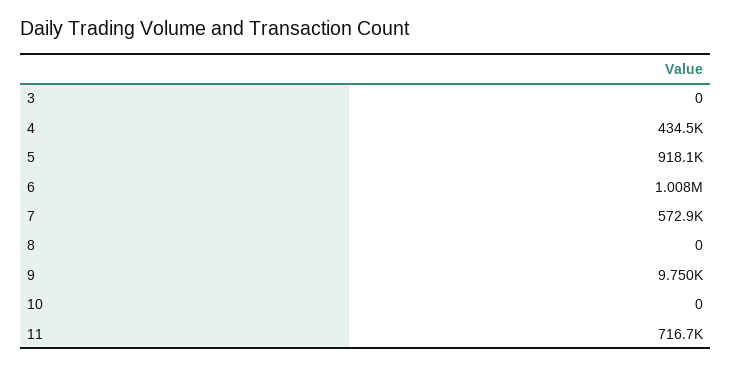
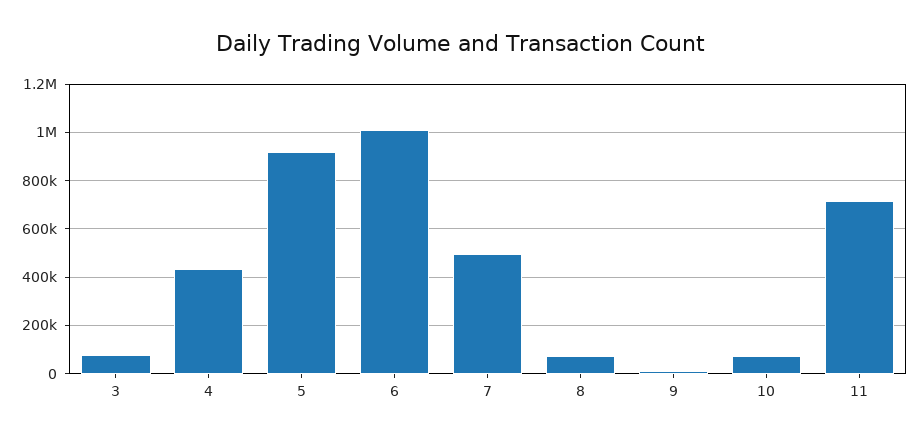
  {
-   "3": 0,
+   "3": 75000,
    "4": 434500,
    "5": 918100,
    "6": 1008000,
-   "7": 572900,
+   "7": 500000,
-   "8": 0,
+   "8": 75000,
    "9": 9750,
-   "10": 0,
+   "10": 75000,
    "11": 716700
  }

